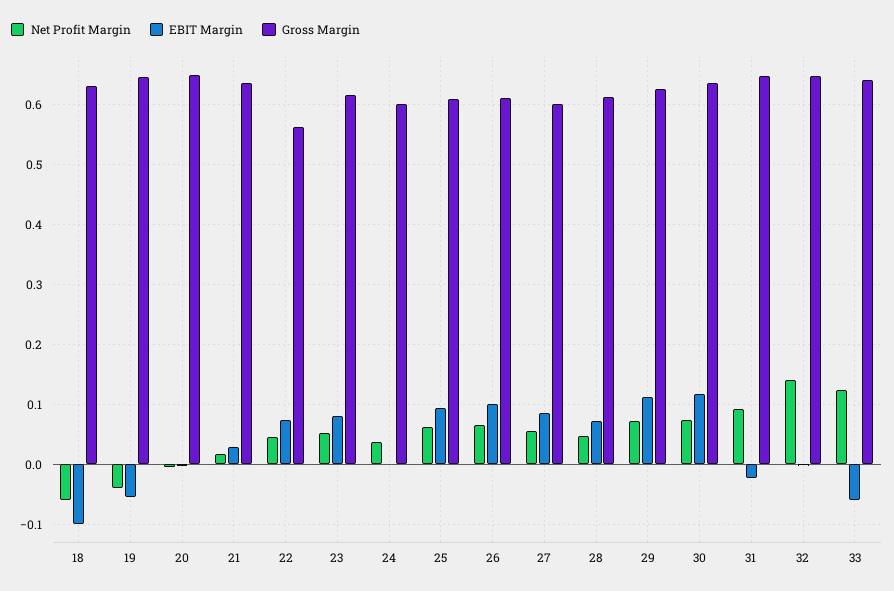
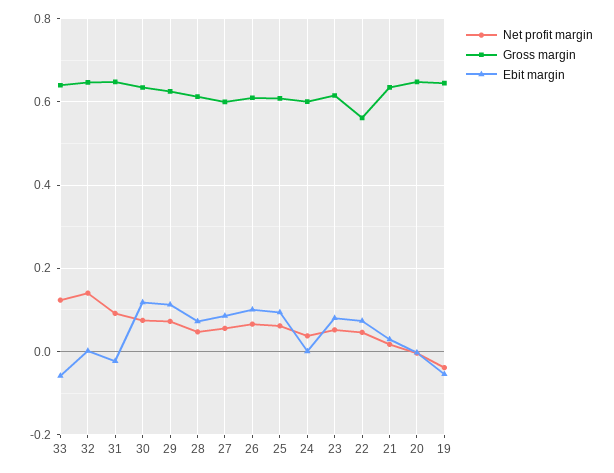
  {
    "Net Profit Margin": {
-     "18": -0.06,
      "19": -0.04,
      "20": 0,
      "21": 0.02,
      "22": 0.05,
      "23": 0.05,
      "24": 0.04,
      "25": 0.06,
      "26": 0.07,
      "27": 0.06,
      "28": 0.05,
      "29": 0.07,
      "30": 0.07,
      "31": 0.09,
      "32": 0.14,
      "33": 0.12
    },
    "EBIT Margin": {
-     "18": -0.1,
      "19": -0.05,
      "20": 0,
      "21": 0.03,
      "22": 0.07,
      "23": 0.08,
      "24": 0,
      "25": 0.09,
      "26": 0.1,
      "27": 0.09,
      "28": 0.07,
      "29": 0.11,
      "30": 0.12,
      "31": -0.02,
      "32": 0,
      "33": -0.06
    },
    "Gross Margin": {
-     "18": 0.63,
      "19": 0.64,
      "20": 0.65,
      "21": 0.63,
      "22": 0.56,
      "23": 0.62,
      "24": 0.6,
      "25": 0.61,
      "26": 0.61,
      "27": 0.6,
      "28": 0.61,
      "29": 0.63,
      "30": 0.63,
      "31": 0.65,
      "32": 0.65,
      "33": 0.64
    }
  }

